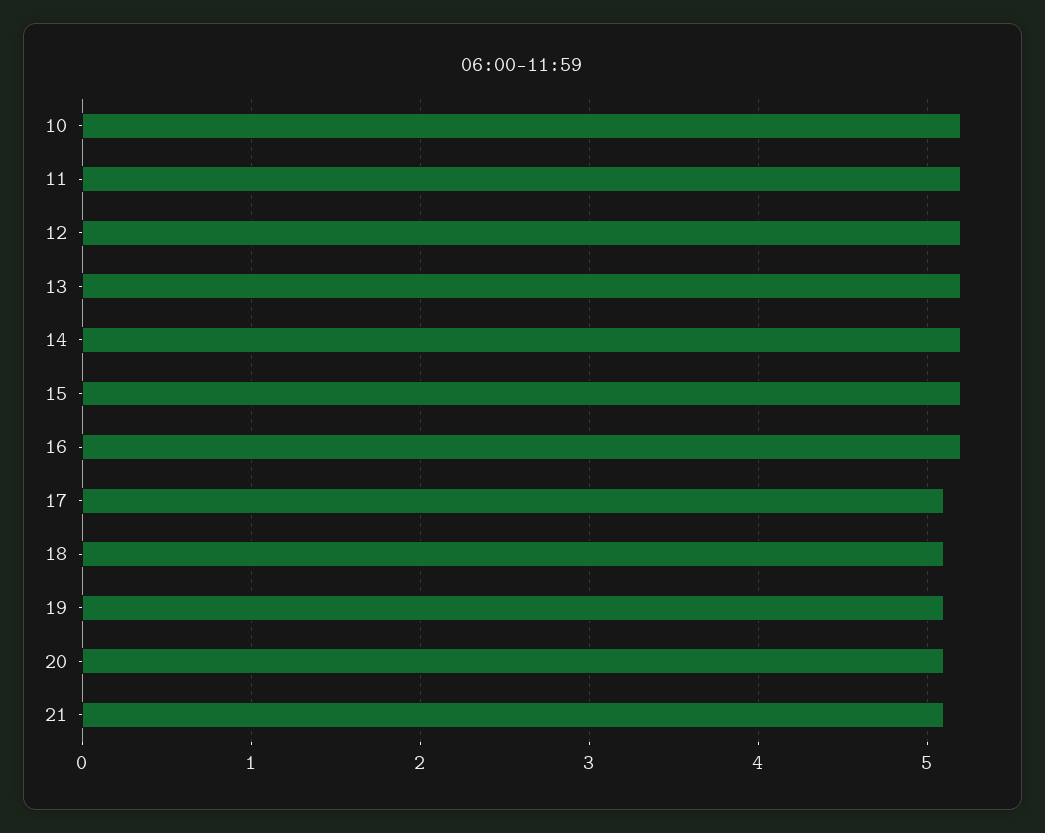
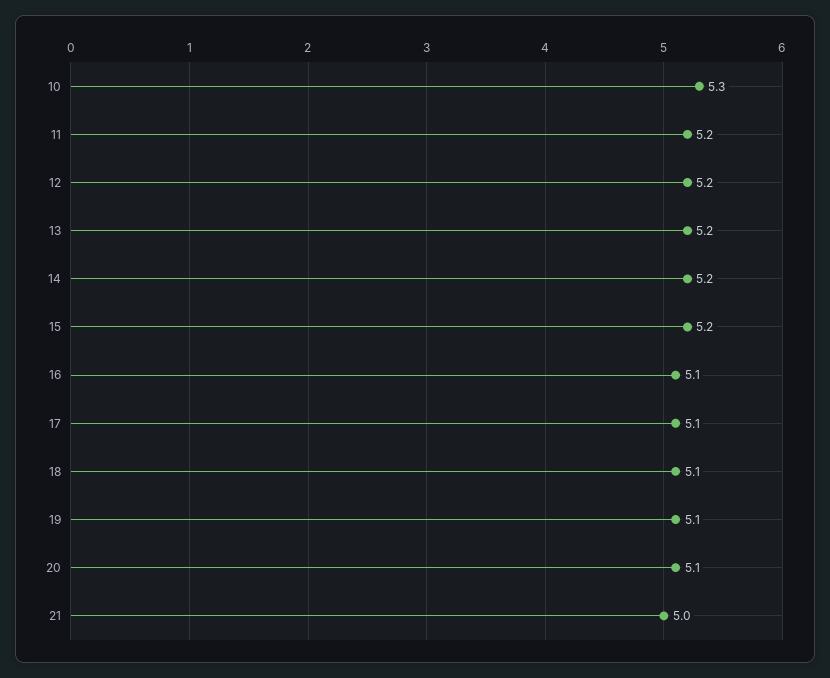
  {
-   "10": 5.2,
+   "10": 5.3,
    "11": 5.2,
    "12": 5.2,
    "13": 5.2,
    "14": 5.2,
    "15": 5.2,
-   "16": 5.2,
+   "16": 5.1,
    "17": 5.1,
    "18": 5.1,
    "19": 5.1,
    "20": 5.1,
-   "21": 5.1
+   "21": 5
  }

